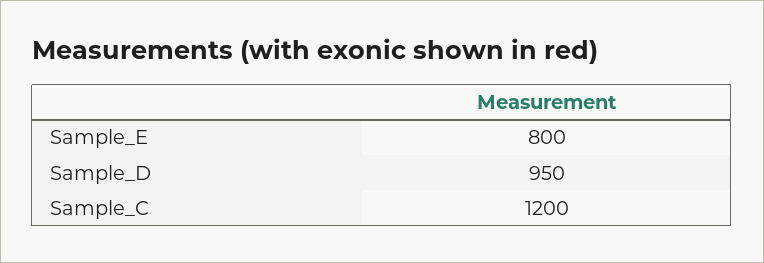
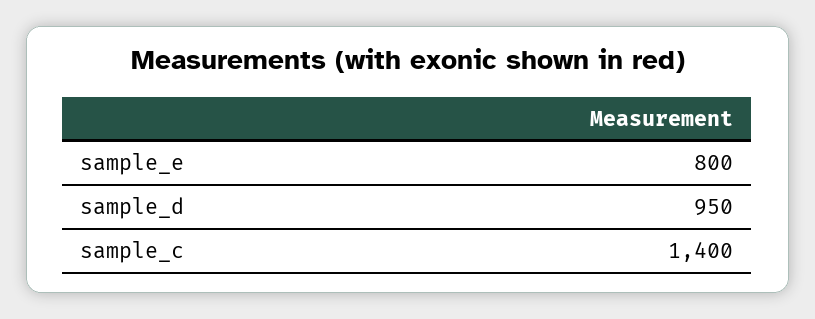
  {
    "Sample_E": 800,
    "Sample_D": 950,
-   "Sample_C": 1200
+   "Sample_C": 1400
  }

